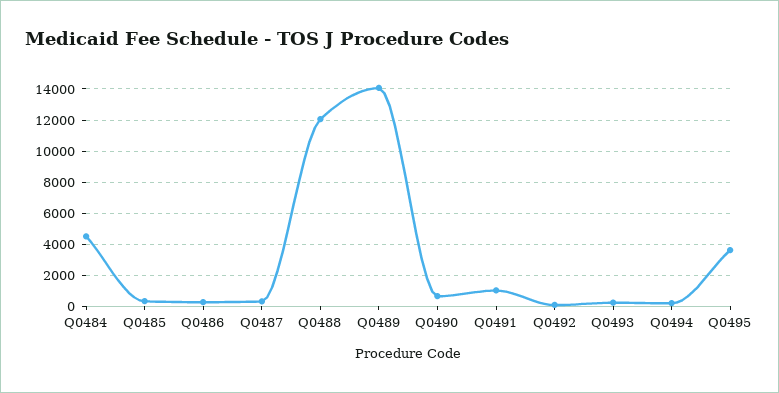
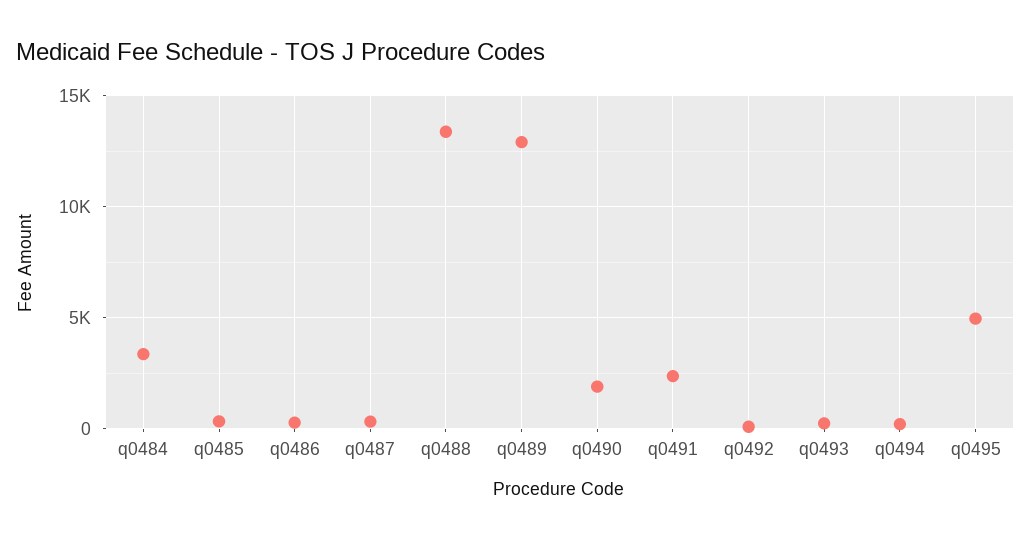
  {
-   "Q0484": 4500,
+   "Q0484": 3500,
    "Q0485": 500,
    "Q0486": 500,
    "Q0487": 500,
-   "Q0488": 12000,
+   "Q0488": 13500,
-   "Q0489": 14000,
+   "Q0489": 13000,
-   "Q0490": 500,
+   "Q0490": 2000,
-   "Q0491": 1000,
+   "Q0491": 2500,
    "Q0492": 0,
    "Q0493": 0,
    "Q0494": 0,
-   "Q0495": 3500
+   "Q0495": 5000
  }

